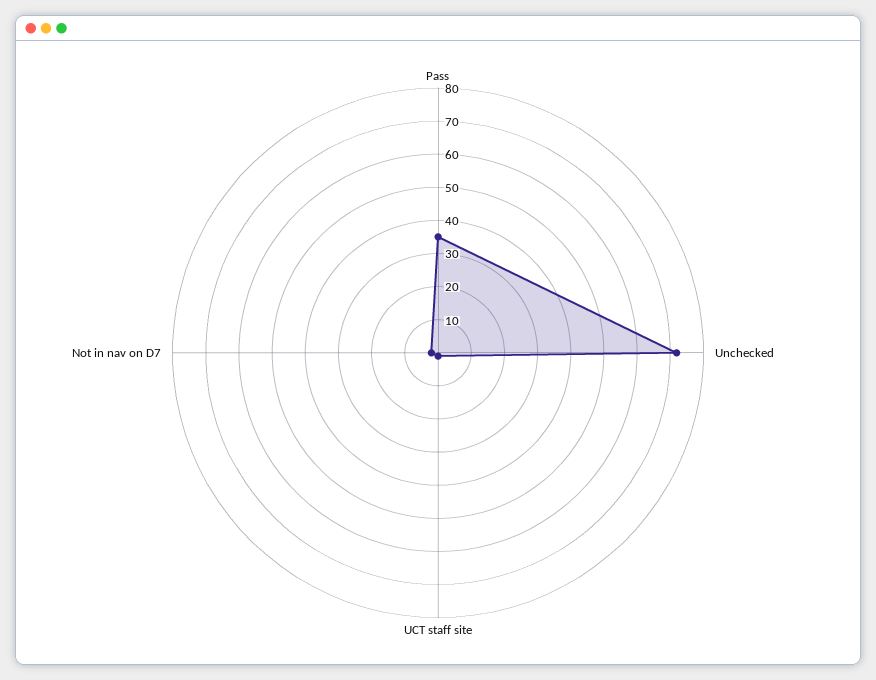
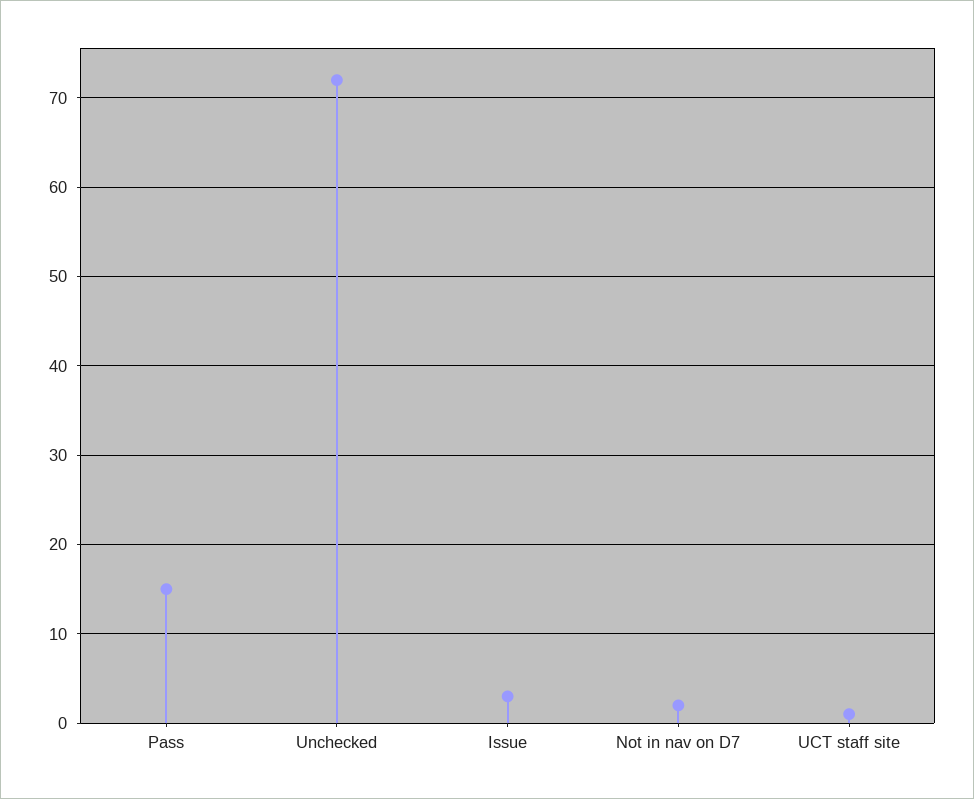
  {
-   "Pass": 35,
+   "Pass": 15,
    "Unchecked": 72,
    "UCT staff site": 1,
-   "Not in nav on D7": 2
+   "Not in nav on D7": 2,
+   "Issue": 3
  }

